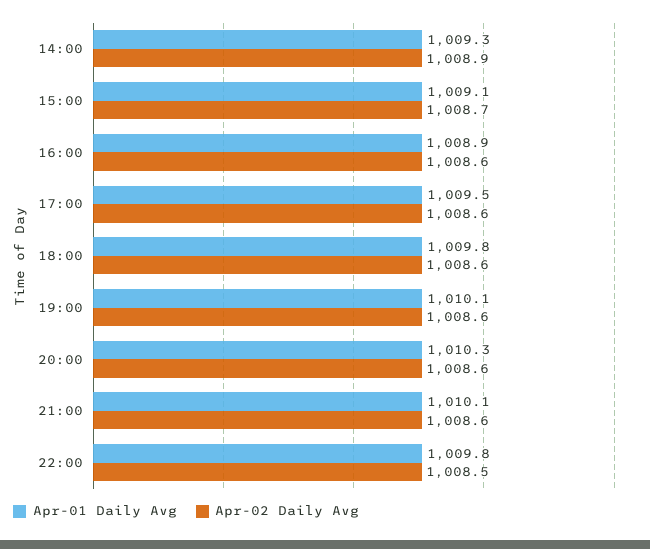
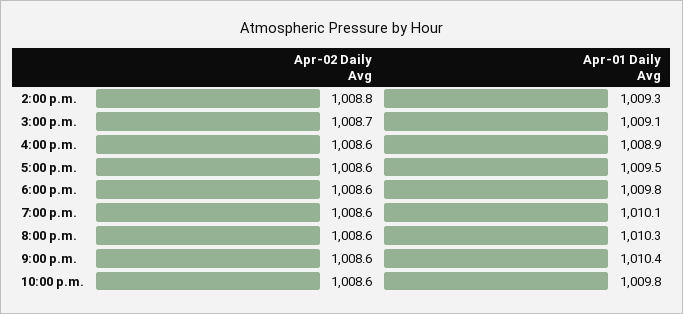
  {
    "Apr-01 Daily Avg": {
      "14:00": 1009.3,
      "15:00": 1009.1,
      "16:00": 1008.9,
      "17:00": 1009.5,
      "18:00": 1009.8,
      "19:00": 1010.1,
      "20:00": 1010.3,
-     "21:00": 1010.1,
+     "21:00": 1010.4,
      "22:00": 1009.8
    },
    "Apr-02 Daily Avg": {
-     "14:00": 1008.9,
+     "14:00": 1008.8,
      "15:00": 1008.7,
      "16:00": 1008.6,
      "17:00": 1008.6,
      "18:00": 1008.6,
      "19:00": 1008.6,
      "20:00": 1008.6,
      "21:00": 1008.6,
-     "22:00": 1008.5
+     "22:00": 1008.6
    }
  }

